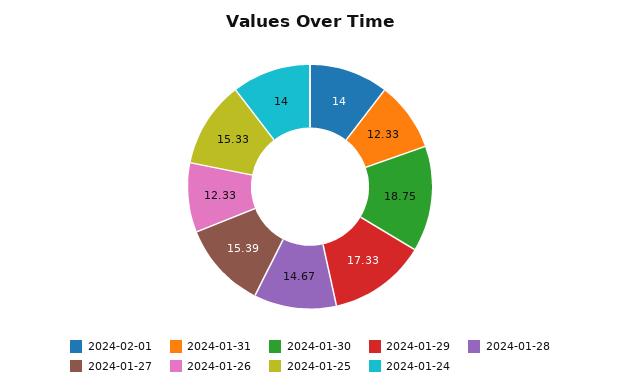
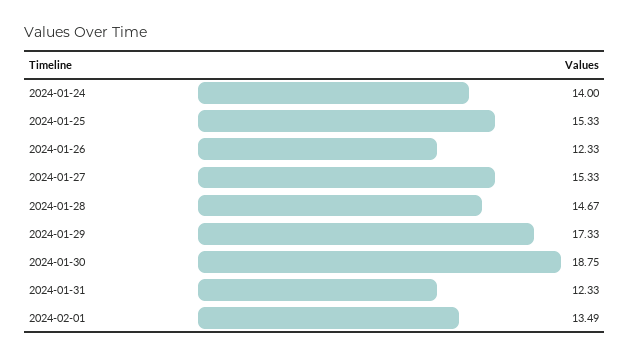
  {
-   "2024-02-01": 14,
+   "2024-02-01": 13.49,
    "2024-01-31": 12.33,
    "2024-01-30": 18.75,
    "2024-01-29": 17.33,
    "2024-01-28": 14.67,
-   "2024-01-27": 15.39,
+   "2024-01-27": 15.33,
    "2024-01-26": 12.33,
    "2024-01-25": 15.33,
    "2024-01-24": 14
  }

